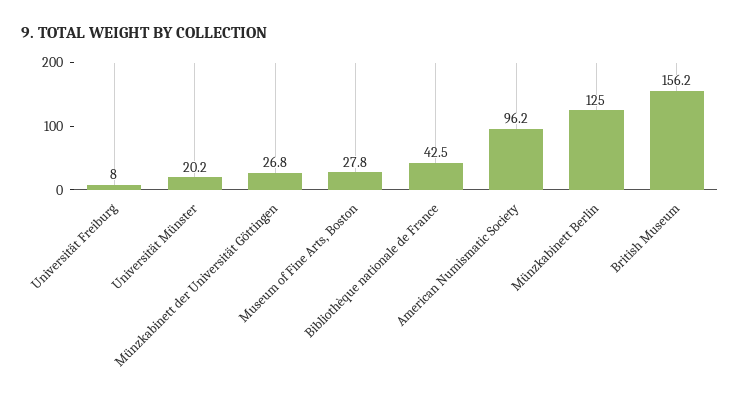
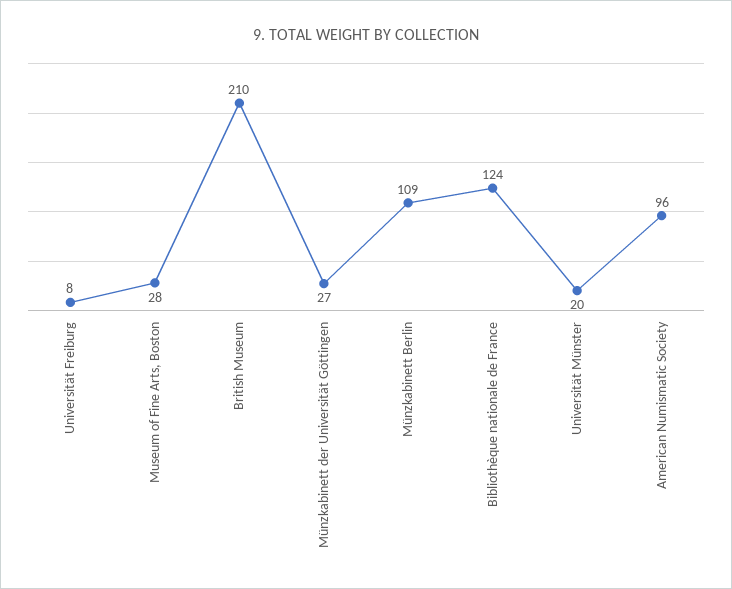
  {
    "Universität Freiburg": 8,
    "Universität Münster": 20.2,
    "Münzkabinett der Universität Göttingen": 26.8,
    "Museum of Fine Arts, Boston": 27.8,
-   "Bibliothèque nationale de France": 42.5,
+   "Bibliothèque nationale de France": 124,
    "American Numismatic Society": 96.2,
-   "Münzkabinett Berlin": 125,
+   "Münzkabinett Berlin": 109,
-   "British Museum": 156.2
+   "British Museum": 210
  }

